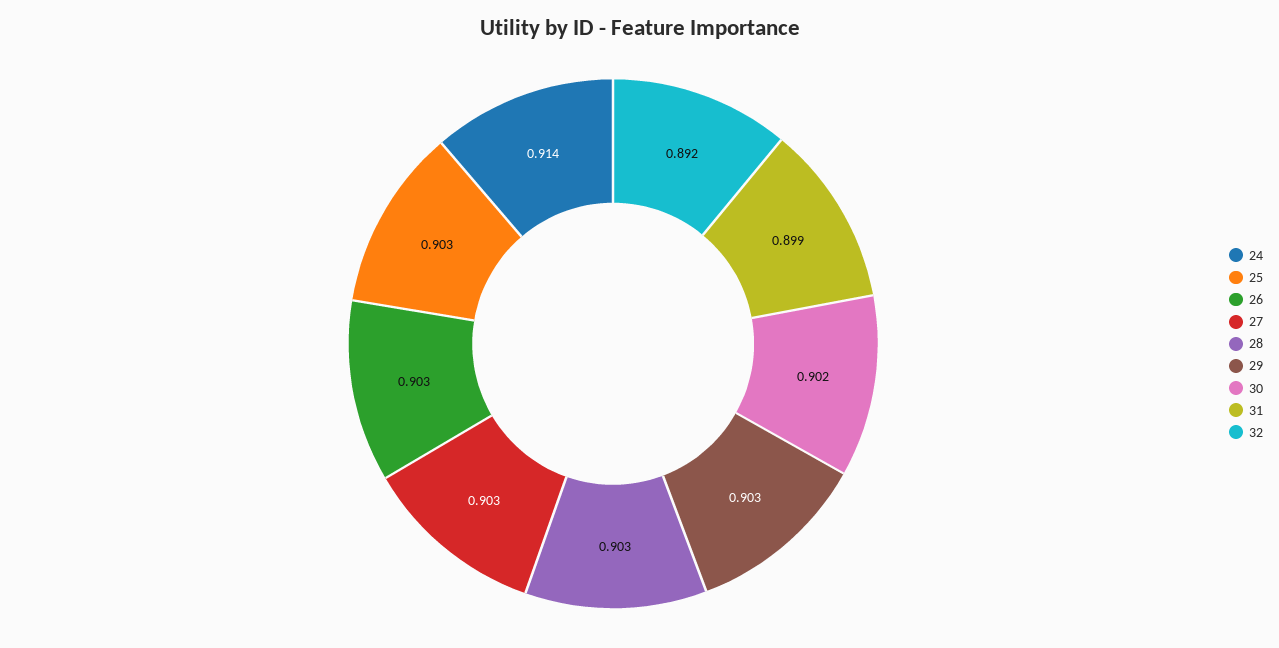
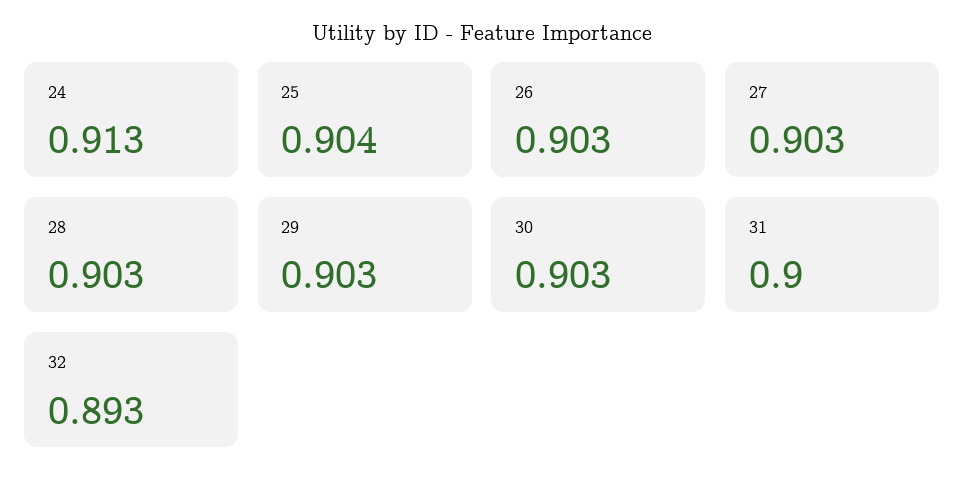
  {
-   "24": 0.914,
+   "24": 0.913,
-   "25": 0.903,
+   "25": 0.904,
    "26": 0.903,
    "27": 0.903,
    "28": 0.903,
    "29": 0.903,
-   "30": 0.902,
+   "30": 0.903,
-   "31": 0.899,
+   "31": 0.9,
-   "32": 0.892
+   "32": 0.893
  }

